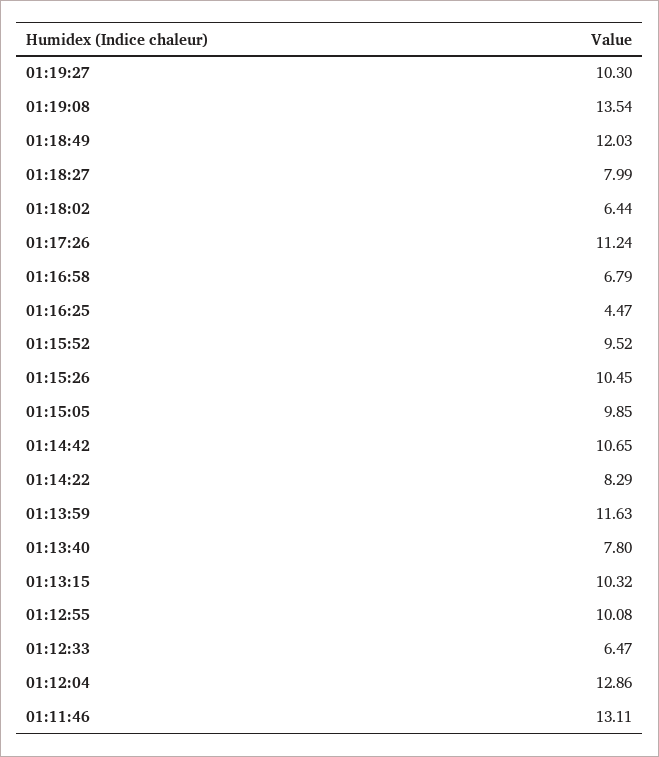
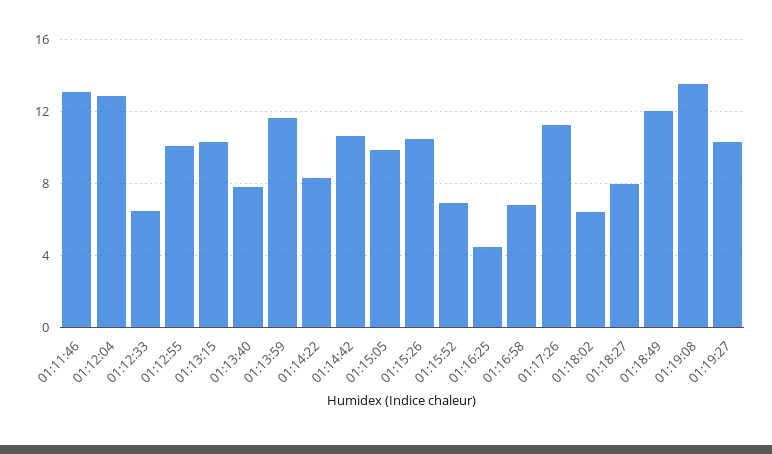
  {
    "01:19:27": 10.3,
    "01:19:08": 13.54,
    "01:18:49": 12.03,
    "01:18:27": 7.99,
    "01:18:02": 6.44,
    "01:17:26": 11.24,
    "01:16:58": 6.79,
    "01:16:25": 4.47,
-   "01:15:52": 9.52,
+   "01:15:52": 7,
    "01:15:26": 10.45,
    "01:15:05": 9.85,
    "01:14:42": 10.65,
    "01:14:22": 8.29,
    "01:13:59": 11.63,
    "01:13:40": 7.8,
    "01:13:15": 10.32,
    "01:12:55": 10.08,
    "01:12:33": 6.47,
    "01:12:04": 12.86,
    "01:11:46": 13.11
  }

